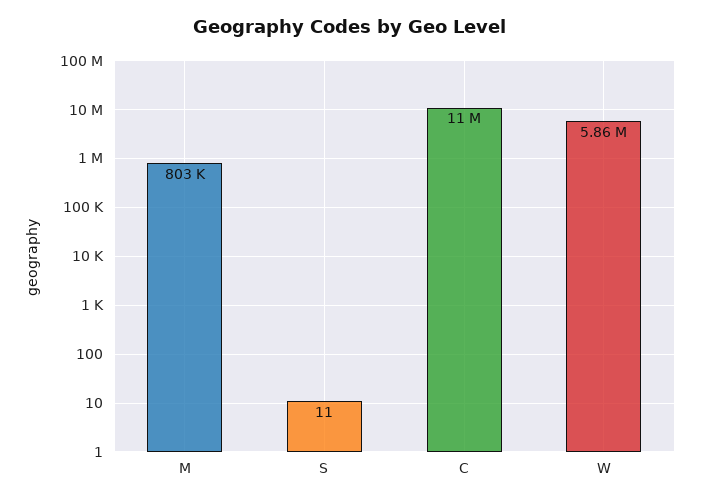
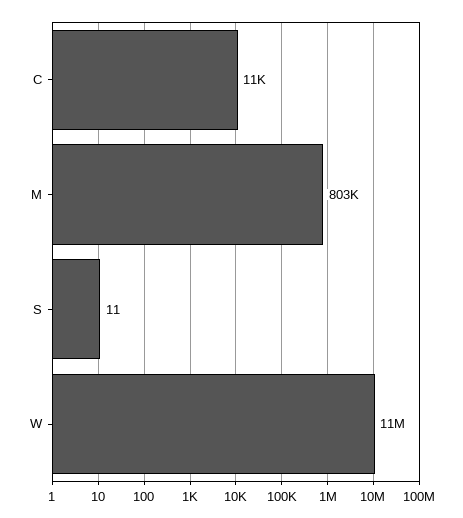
  {
    "M": 803000,
    "S": 11,
-   "C": 11000000,
+   "C": 11000,
-   "W": 5860000
+   "W": 11000000
  }

